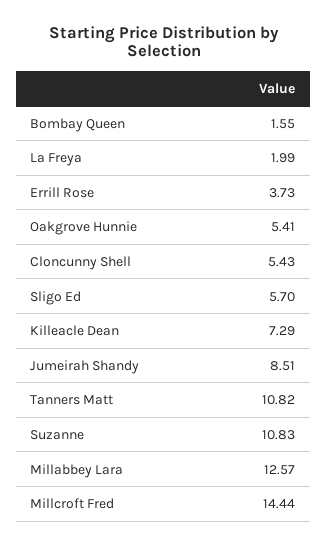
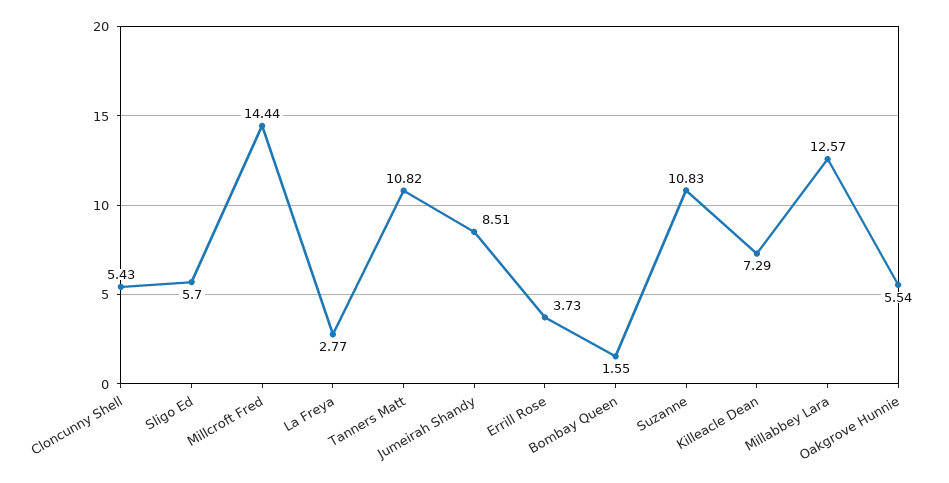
  {
    "Bombay Queen": 1.55,
-   "La Freya": 1.99,
+   "La Freya": 2.77,
    "Errill Rose": 3.73,
-   "Oakgrove Hunnie": 5.41,
+   "Oakgrove Hunnie": 5.54,
    "Cloncunny Shell": 5.43,
    "Sligo Ed": 5.7,
    "Killeacle Dean": 7.29,
    "Jumeirah Shandy": 8.51,
    "Tanners Matt": 10.82,
    "Suzanne": 10.83,
    "Millabbey Lara": 12.57,
    "Millcroft Fred": 14.44
  }

